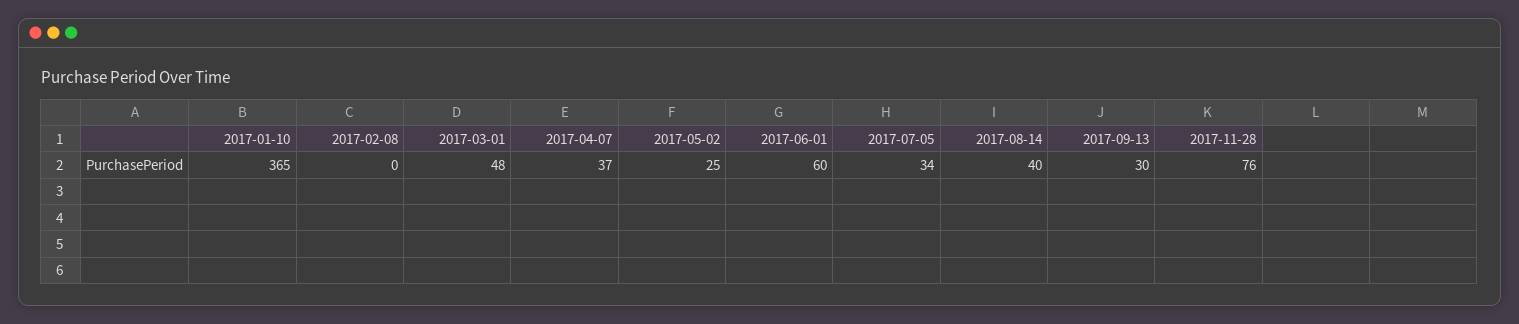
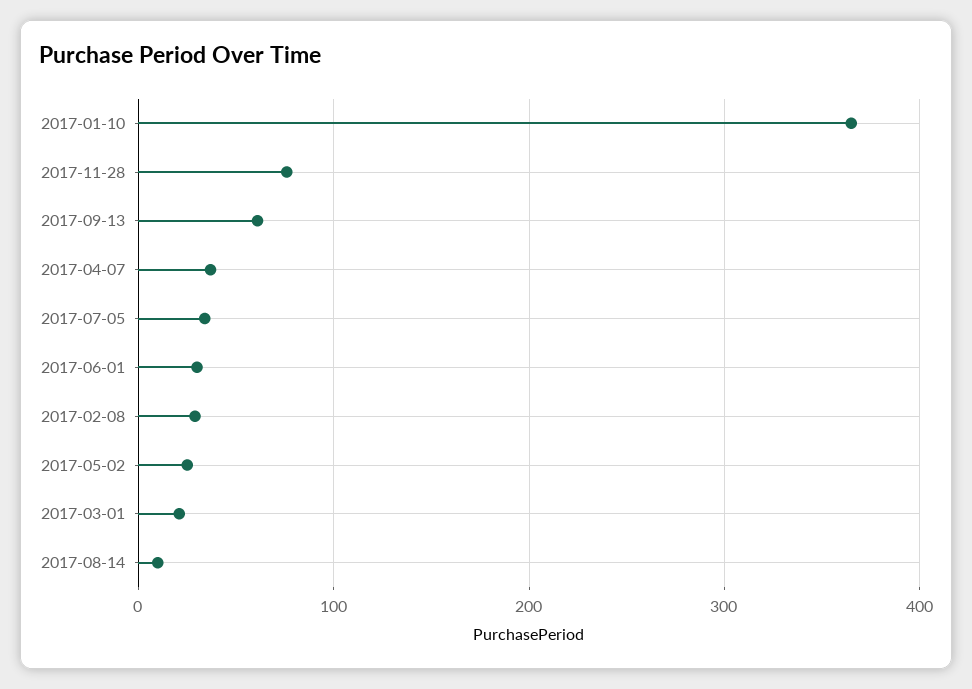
  {
    "2017-01-10": 365,
-   "2017-02-08": 0,
+   "2017-02-08": 30,
-   "2017-03-01": 48,
+   "2017-03-01": 20,
    "2017-04-07": 37,
    "2017-05-02": 25,
-   "2017-06-01": 60,
+   "2017-06-01": 30,
    "2017-07-05": 34,
-   "2017-08-14": 40,
+   "2017-08-14": 10,
-   "2017-09-13": 30,
+   "2017-09-13": 60,
    "2017-11-28": 76
  }

